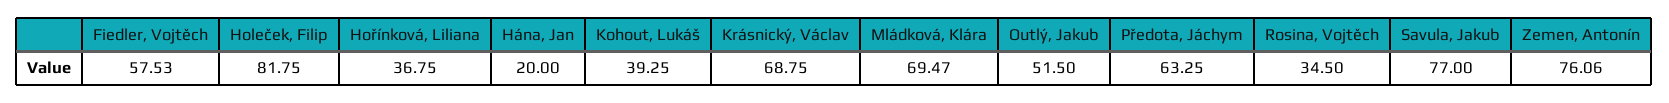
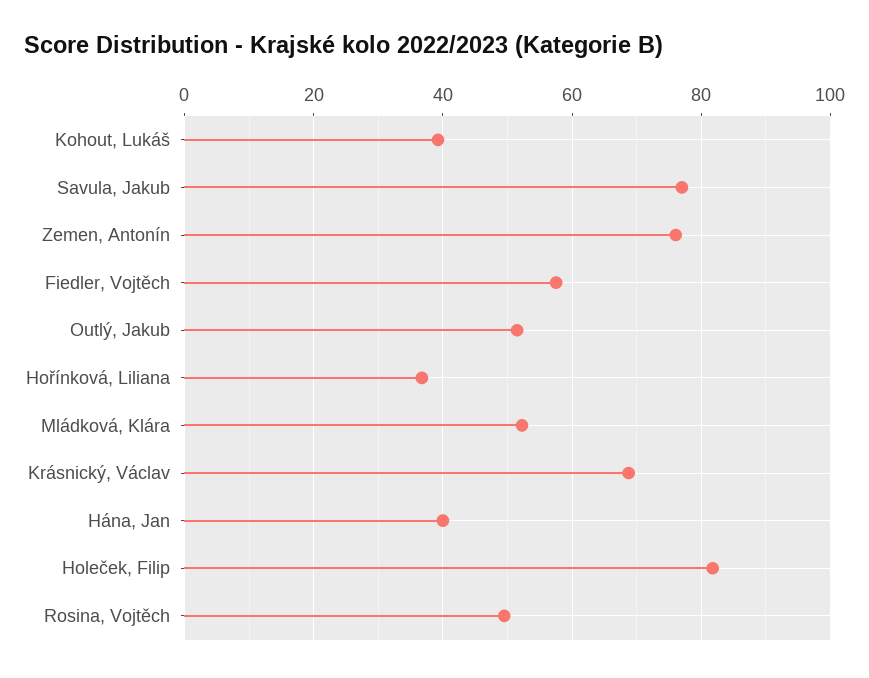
  {
    "Fiedler, Vojtěch": 57.53,
    "Holeček, Filip": 81.75,
    "Hořínková, Liliana": 36.75,
-   "Hána, Jan": 20,
+   "Hána, Jan": 40,
    "Kohout, Lukáš": 39.25,
    "Krásnický, Václav": 68.75,
-   "Mládková, Klára": 69.47,
+   "Mládková, Klára": 52,
    "Outlý, Jakub": 51.5,
-   "Předota, Jáchym": 63.25,
-   "Rosina, Vojtěch": 34.5,
+   "Rosina, Vojtěch": 50,
    "Savula, Jakub": 77,
    "Zemen, Antonín": 76.06
  }

